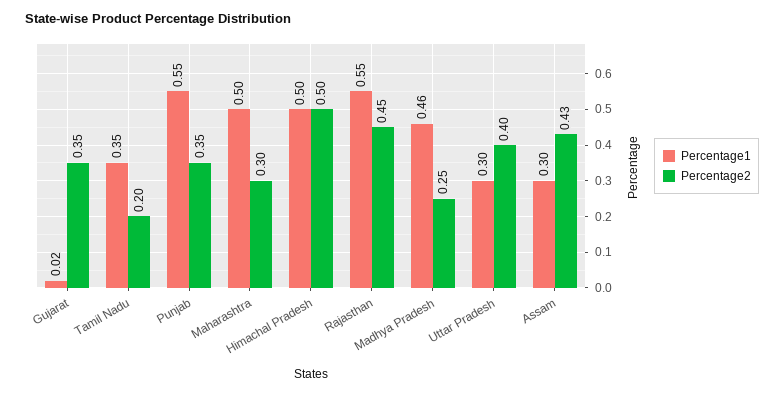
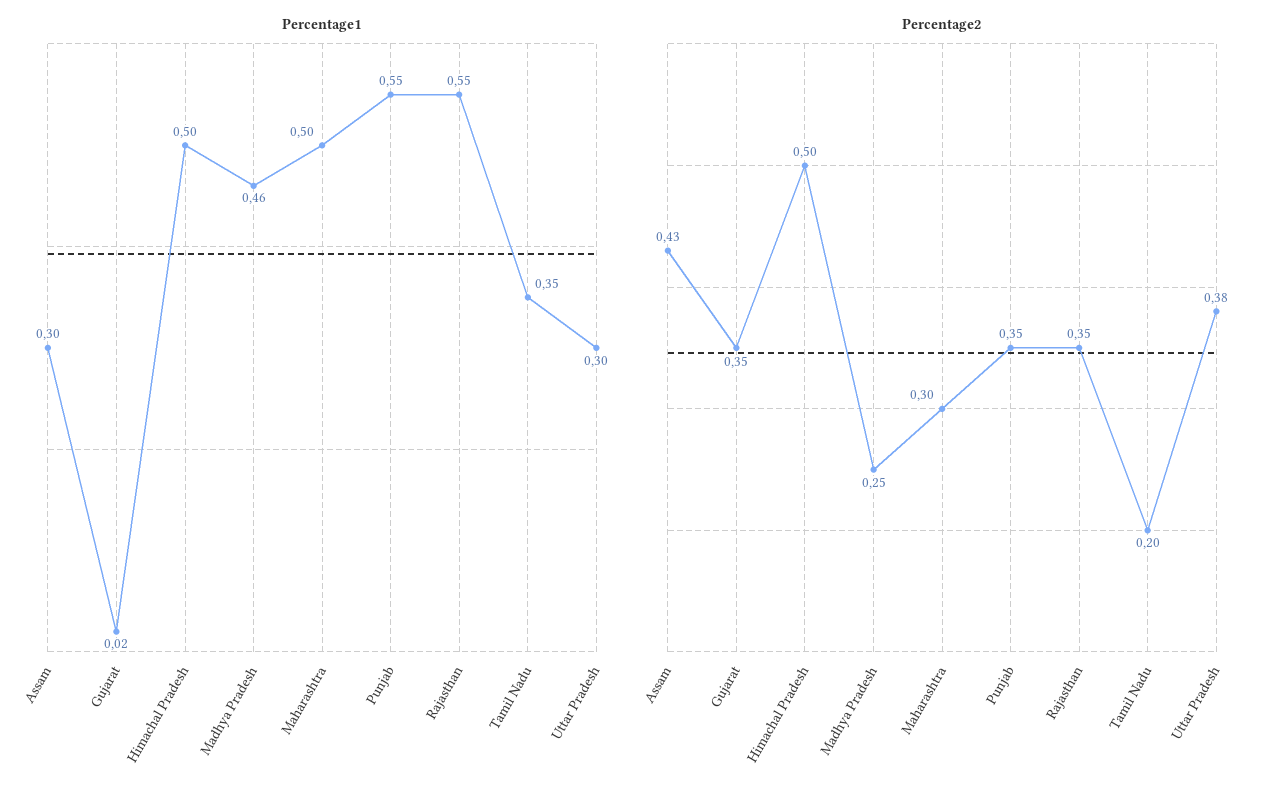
  {
    "Percentage1": {
      "Gujarat": 0.02,
      "Tamil Nadu": 0.35,
      "Punjab": 0.55,
      "Maharashtra": 0.5,
      "Himachal Pradesh": 0.5,
      "Rajasthan": 0.55,
      "Madhya Pradesh": 0.46,
      "Uttar Pradesh": 0.3,
      "Assam": 0.3
    },
    "Percentage2": {
      "Gujarat": 0.35,
      "Tamil Nadu": 0.2,
      "Punjab": 0.35,
      "Maharashtra": 0.3,
      "Himachal Pradesh": 0.5,
-     "Rajasthan": 0.45,
+     "Rajasthan": 0.35,
      "Madhya Pradesh": 0.25,
-     "Uttar Pradesh": 0.4,
+     "Uttar Pradesh": 0.38,
      "Assam": 0.43
    }
  }

